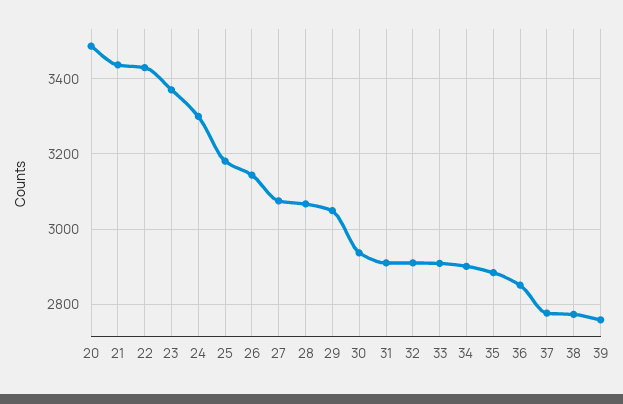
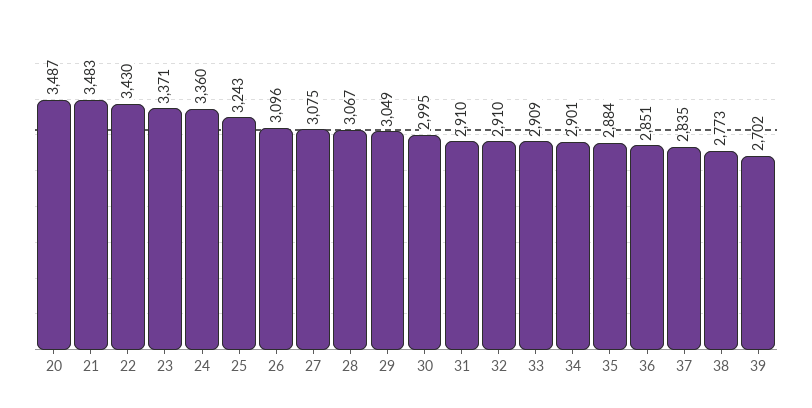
  {
    "20": 3487,
-   "21": 3440,
+   "21": 3483,
    "22": 3430,
    "23": 3371,
-   "24": 3300,
+   "24": 3360,
-   "25": 3180,
+   "25": 3243,
-   "26": 3140,
+   "26": 3096,
    "27": 3075,
    "28": 3067,
    "29": 3049,
-   "30": 2940,
+   "30": 2995,
    "31": 2910,
    "32": 2910,
    "33": 2909,
    "34": 2901,
    "35": 2884,
    "36": 2851,
-   "37": 2780,
+   "37": 2835,
    "38": 2773,
-   "39": 2760
+   "39": 2702
  }

